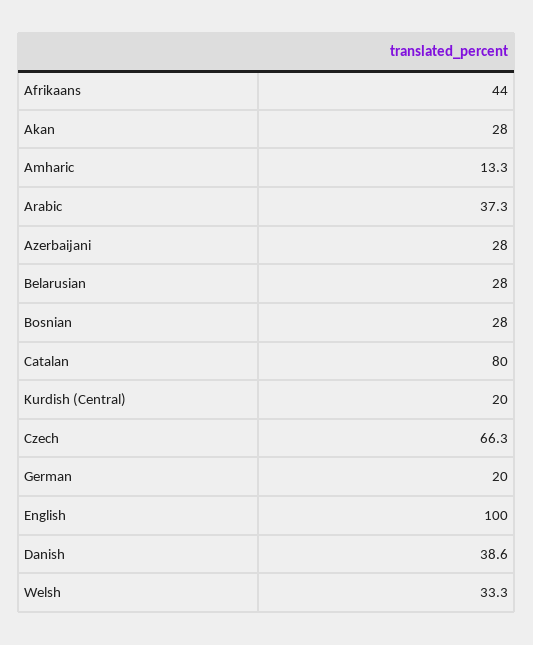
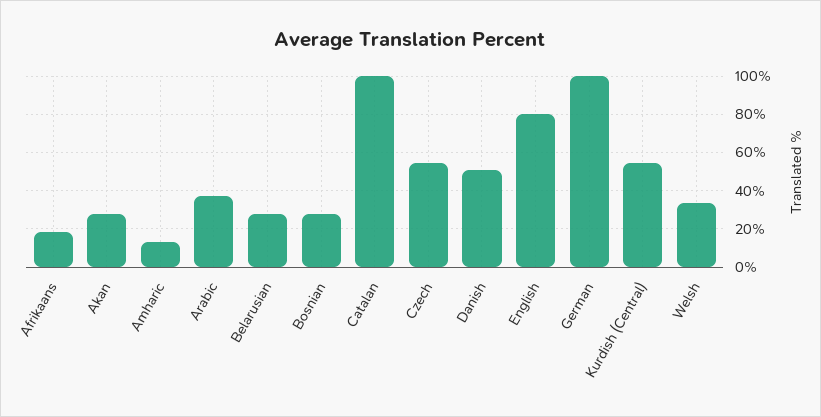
  {
-   "Afrikaans": 44,
+   "Afrikaans": 20,
    "Akan": 28,
    "Amharic": 13.3,
    "Arabic": 37.3,
-   "Azerbaijani": 28,
    "Belarusian": 28,
    "Bosnian": 28,
-   "Catalan": 80,
+   "Catalan": 100,
-   "Kurdish (Central)": 20,
+   "Kurdish (Central)": 55,
-   "Czech": 66.3,
+   "Czech": 55,
-   "German": 20,
+   "German": 100,
-   "English": 100,
+   "English": 80,
-   "Danish": 38.6,
+   "Danish": 50,
    "Welsh": 33.3
  }

